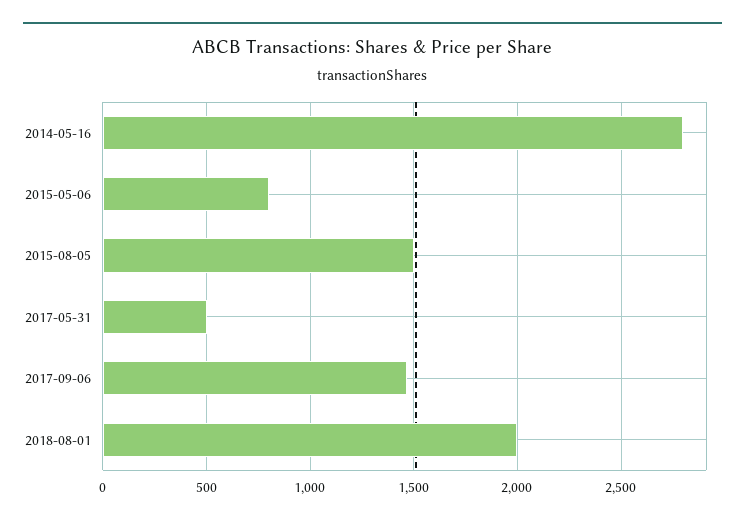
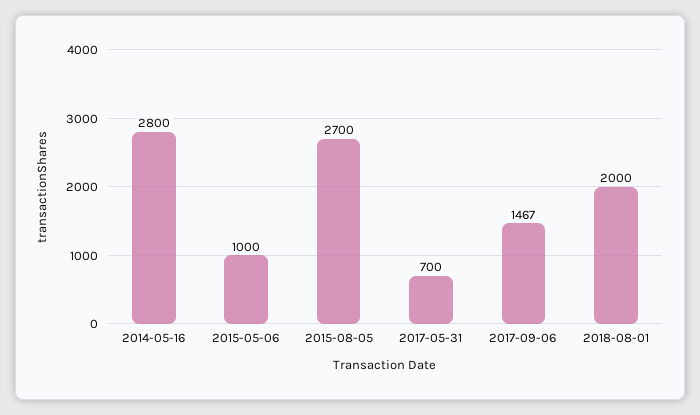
  {
    "2014-05-16": 2800,
-   "2015-05-06": 800,
+   "2015-05-06": 1000,
-   "2015-08-05": 1500,
+   "2015-08-05": 2700,
-   "2017-05-31": 500,
+   "2017-05-31": 700,
    "2017-09-06": 1467,
    "2018-08-01": 2000
  }

